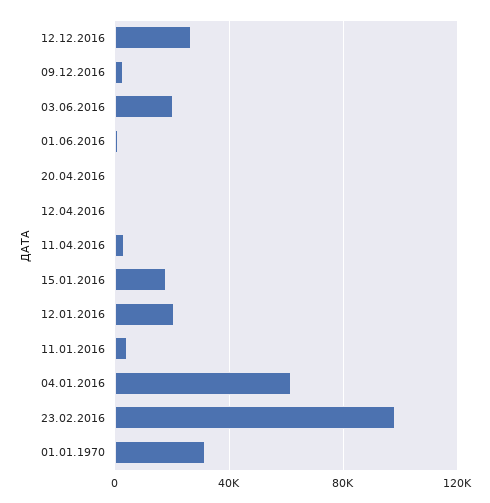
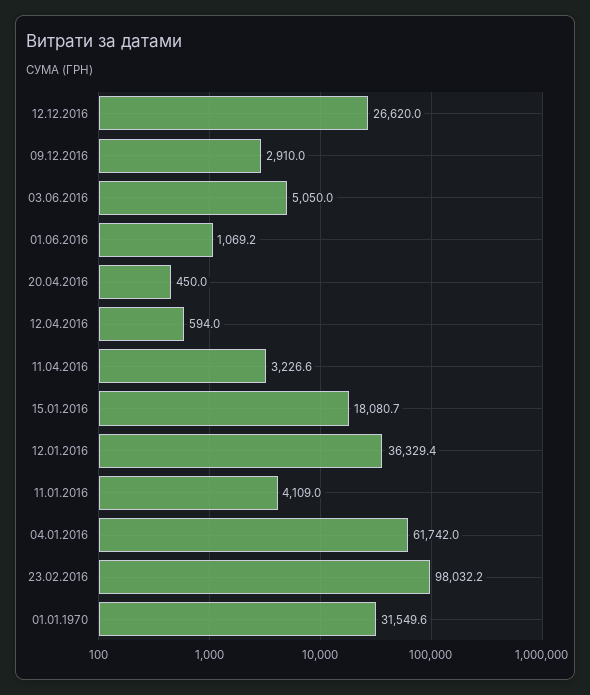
  {
    "12.12.2016": 26620,
    "09.12.2016": 2910,
-   "03.06.2016": 20000,
+   "03.06.2016": 5050,
    "01.06.2016": 1069.2,
    "20.04.2016": 450,
    "12.04.2016": 594,
    "11.04.2016": 3226.6,
    "15.01.2016": 18080.7,
-   "12.01.2016": 20000,
+   "12.01.2016": 36329.4,
    "11.01.2016": 4109,
    "04.01.2016": 61742,
    "23.02.2016": 98032.2,
    "01.01.1970": 31549.6
  }

